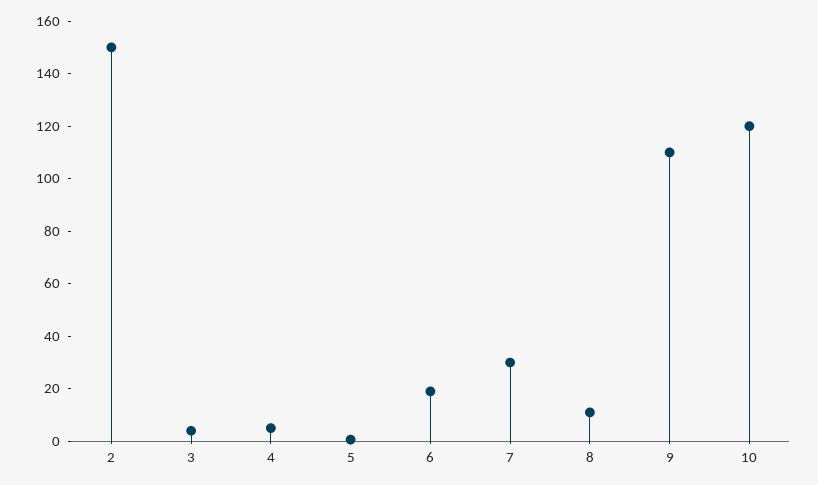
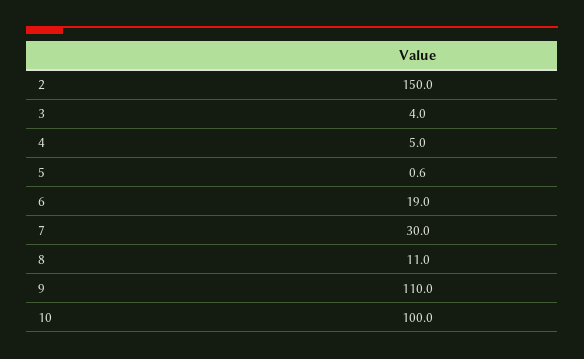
  {
    "2": 150,
    "3": 4,
    "4": 5,
    "5": 0.6,
    "6": 19,
    "7": 30,
    "8": 11,
    "9": 110,
-   "10": 120
+   "10": 100
  }

